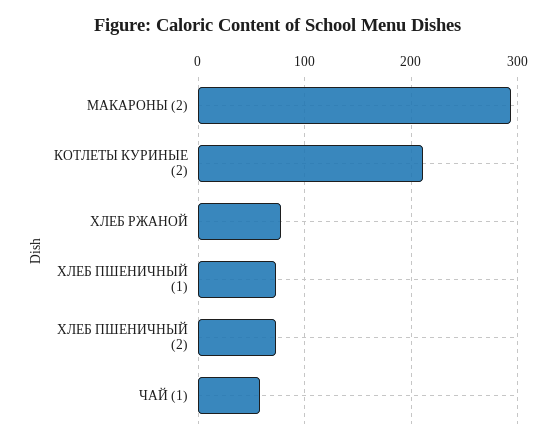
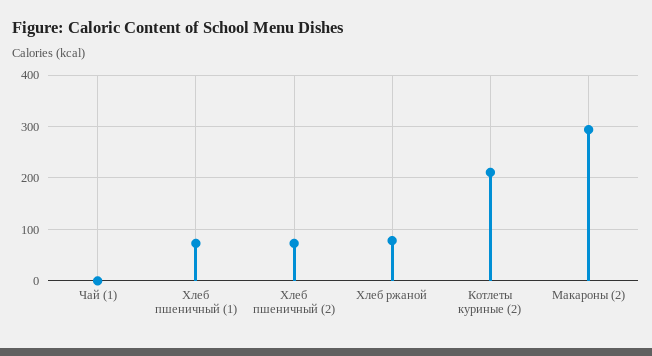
  {
    "МАКАРОНЫ (2)": 290,
    "КОТЛЕТЫ КУРИНЫЕ (2)": 210,
    "ХЛЕБ РЖАНОЙ": 80,
    "ХЛЕБ ПШЕНИЧНЫЙ (1)": 70,
    "ХЛЕБ ПШЕНИЧНЫЙ (2)": 70,
-   "ЧАЙ (1)": 60
+   "ЧАЙ (1)": 0
  }

